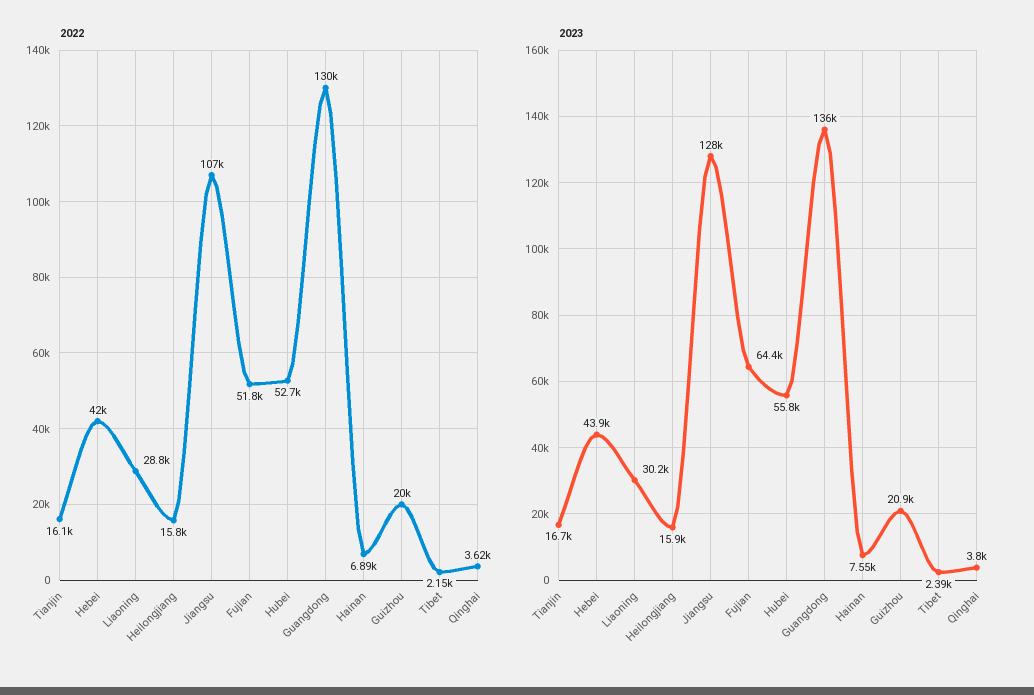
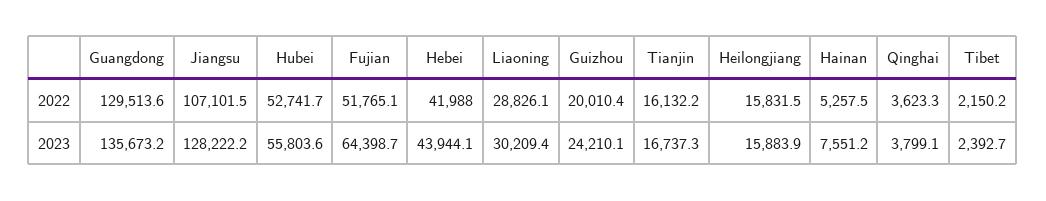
  {
    "2022": {
      "Tianjin": 16132.2,
      "Hebei": 41988,
      "Liaoning": 28826.1,
      "Heilongjiang": 15831.5,
      "Jiangsu": 107101.5,
      "Fujian": 51765.1,
      "Hubei": 52741.7,
      "Guangdong": 129513.6,
-     "Hainan": 6890,
+     "Hainan": 5257.5,
      "Guizhou": 20010.4,
      "Tibet": 2150.2,
      "Qinghai": 3623.3
    },
    "2023": {
      "Tianjin": 16737.3,
      "Hebei": 43944.1,
      "Liaoning": 30209.4,
      "Heilongjiang": 15883.9,
      "Jiangsu": 128222.2,
      "Fujian": 64398.7,
      "Hubei": 55803.6,
      "Guangdong": 135673.2,
      "Hainan": 7551.2,
-     "Guizhou": 20900,
+     "Guizhou": 24210.1,
      "Tibet": 2392.7,
      "Qinghai": 3799.1
    }
  }

